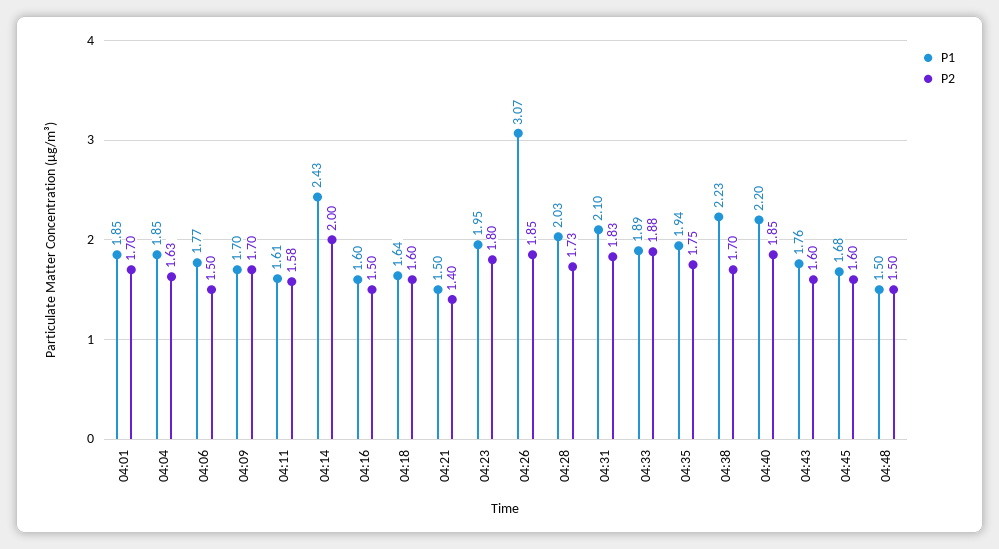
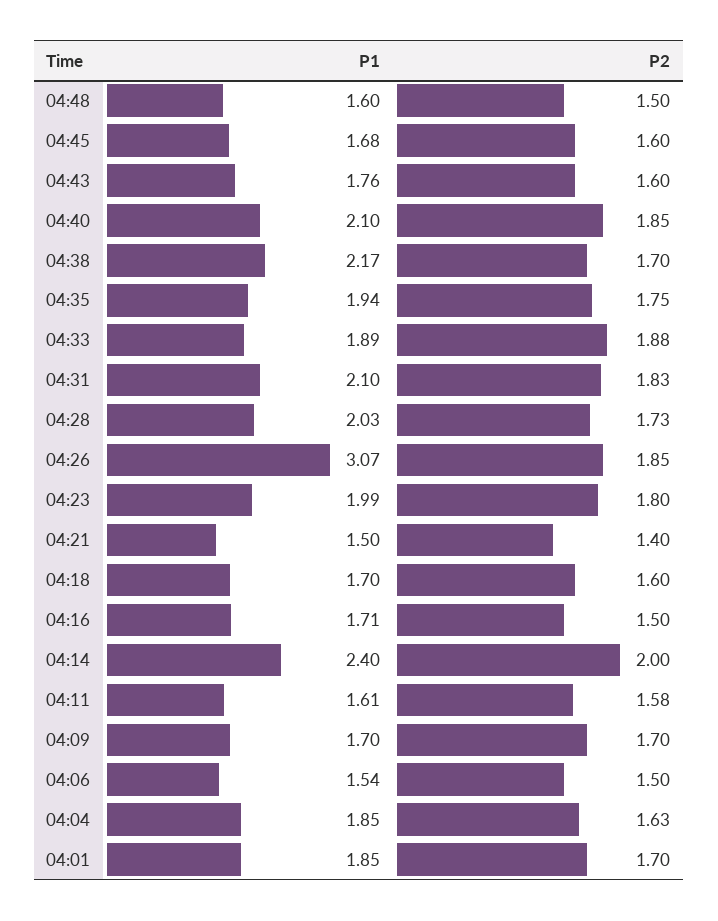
  {
    "P1": {
      "04:01": 1.85,
      "04:04": 1.85,
-     "04:06": 1.77,
+     "04:06": 1.54,
      "04:09": 1.7,
      "04:11": 1.61,
-     "04:14": 2.43,
+     "04:14": 2.4,
-     "04:16": 1.6,
+     "04:16": 1.71,
-     "04:18": 1.64,
+     "04:18": 1.7,
      "04:21": 1.5,
-     "04:23": 1.95,
+     "04:23": 1.99,
      "04:26": 3.07,
      "04:28": 2.03,
      "04:31": 2.1,
      "04:33": 1.89,
      "04:35": 1.94,
-     "04:38": 2.23,
+     "04:38": 2.17,
-     "04:40": 2.2,
+     "04:40": 2.1,
      "04:43": 1.76,
      "04:45": 1.68,
-     "04:48": 1.5
+     "04:48": 1.6
    },
    "P2": {
      "04:01": 1.7,
      "04:04": 1.63,
      "04:06": 1.5,
      "04:09": 1.7,
      "04:11": 1.58,
      "04:14": 2,
      "04:16": 1.5,
      "04:18": 1.6,
      "04:21": 1.4,
      "04:23": 1.8,
      "04:26": 1.85,
      "04:28": 1.73,
      "04:31": 1.83,
      "04:33": 1.88,
      "04:35": 1.75,
      "04:38": 1.7,
      "04:40": 1.85,
      "04:43": 1.6,
      "04:45": 1.6,
      "04:48": 1.5
    }
  }

